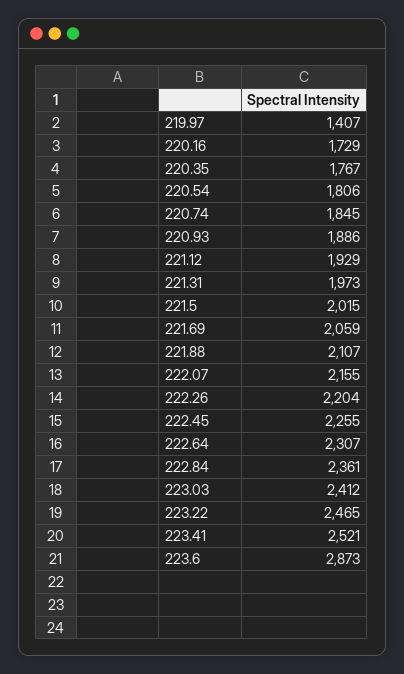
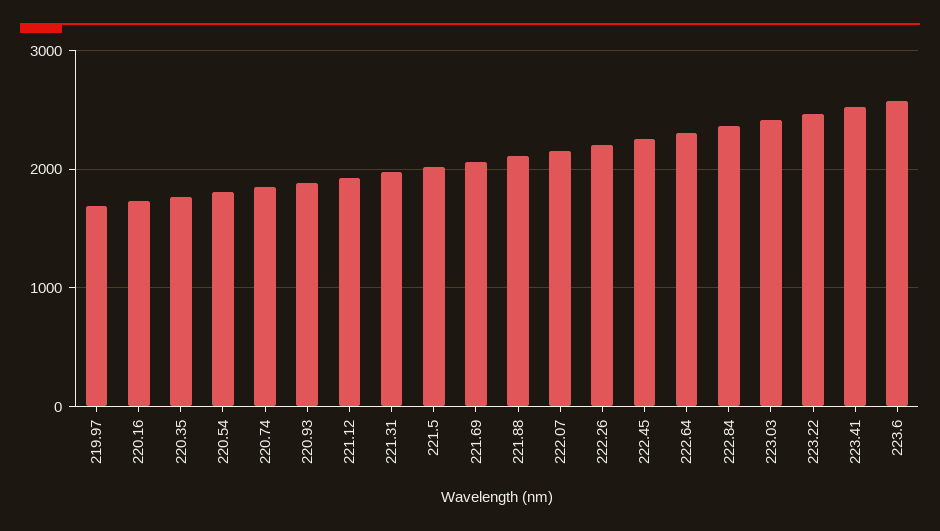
  {
-   "219.97": 1407,
+   "219.97": 1700,
    "220.16": 1729,
    "220.35": 1767,
    "220.54": 1806,
    "220.74": 1845,
    "220.93": 1886,
    "221.12": 1929,
    "221.31": 1973,
    "221.5": 2015,
    "221.69": 2059,
    "221.88": 2107,
    "222.07": 2155,
    "222.26": 2204,
    "222.45": 2255,
    "222.64": 2307,
    "222.84": 2361,
    "223.03": 2412,
    "223.22": 2465,
    "223.41": 2521,
-   "223.6": 2873
+   "223.6": 2600
  }

